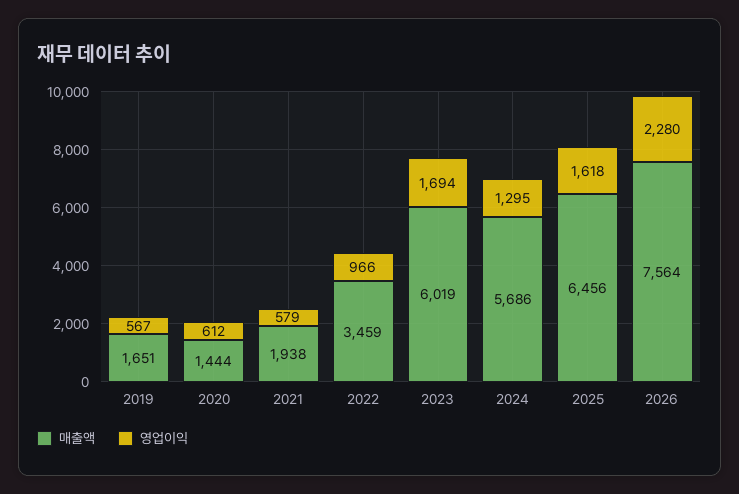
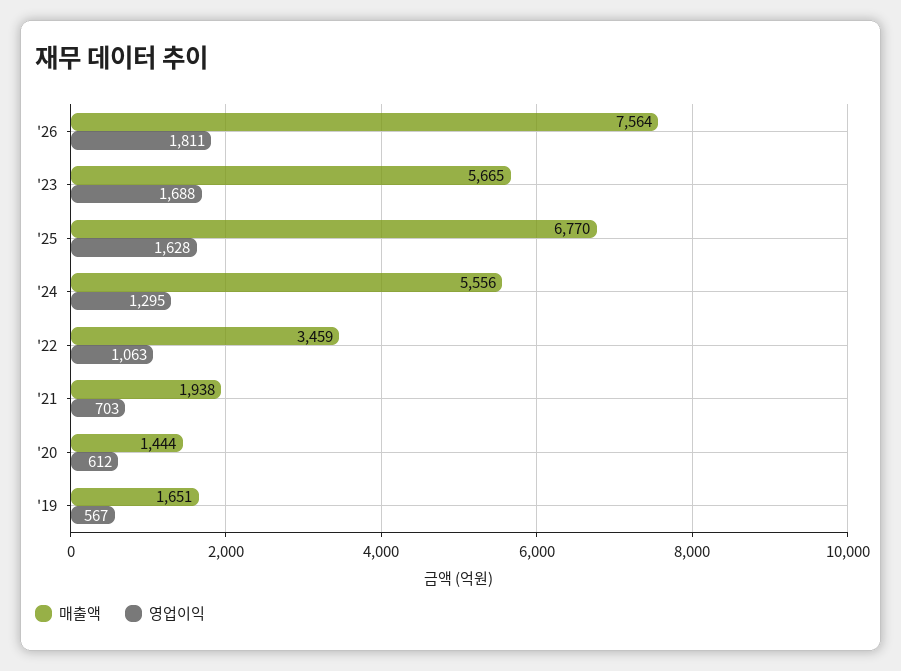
  {
    "매출액": {
      "2019": 1651,
      "2020": 1444,
      "2021": 1938,
      "2022": 3459,
-     "2023": 6019,
+     "2023": 5665,
-     "2024": 5686,
+     "2024": 5556,
-     "2025": 6456,
+     "2025": 6770,
      "2026": 7564
    },
    "영업이익": {
      "2019": 567,
      "2020": 612,
-     "2021": 579,
+     "2021": 703,
-     "2022": 966,
+     "2022": 1063,
-     "2023": 1694,
+     "2023": 1688,
      "2024": 1295,
-     "2025": 1618,
+     "2025": 1628,
-     "2026": 2280
+     "2026": 1811
    }
  }

